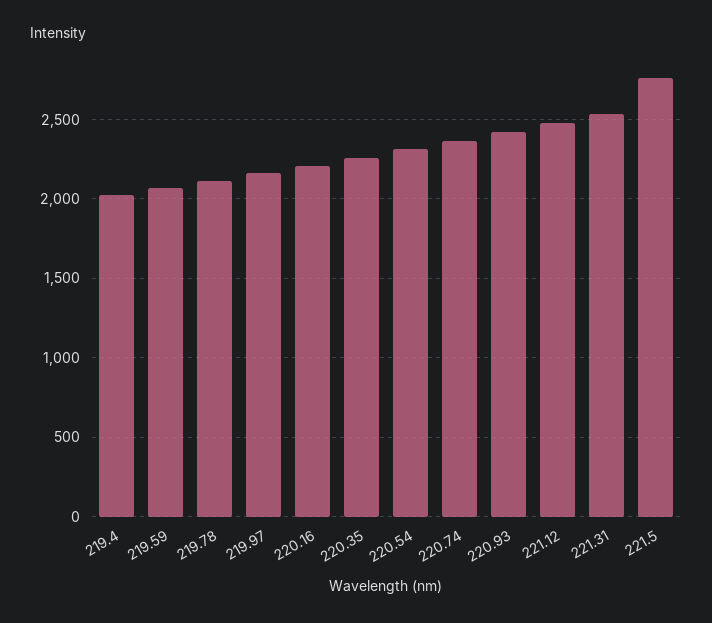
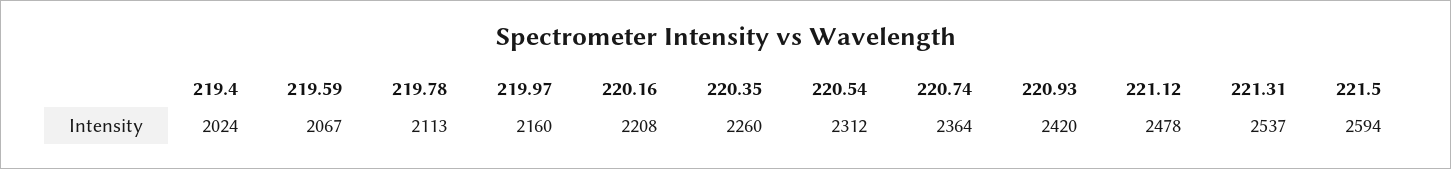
  {
    "219.4": 2024,
    "219.59": 2067,
    "219.78": 2113,
    "219.97": 2160,
    "220.16": 2208,
    "220.35": 2260,
    "220.54": 2312,
    "220.74": 2364,
    "220.93": 2420,
    "221.12": 2478,
    "221.31": 2537,
-   "221.5": 2750
+   "221.5": 2594
  }

